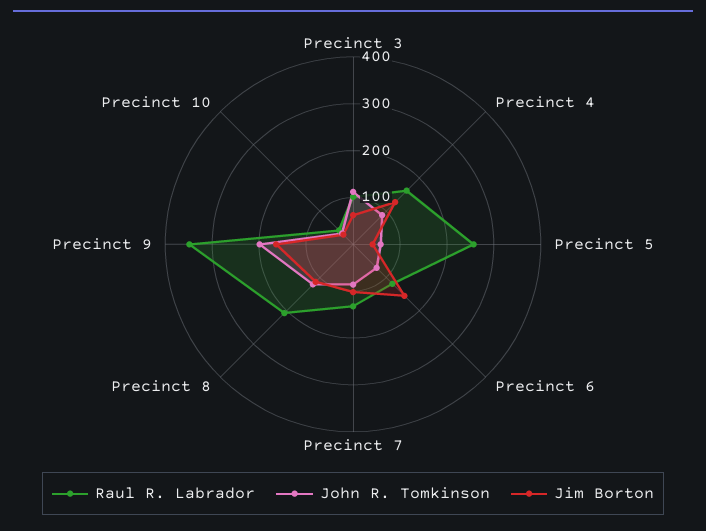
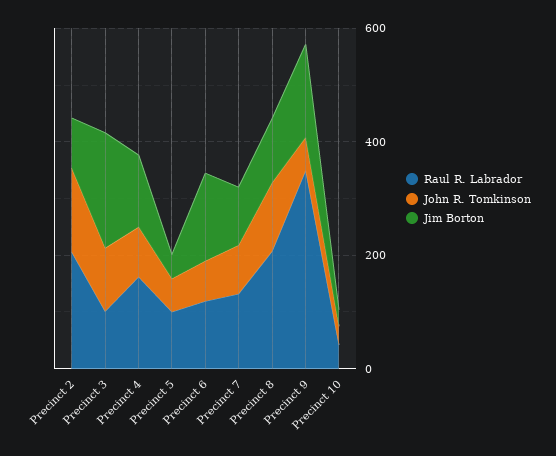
  {
    "Raul R. Labrador": {
      "Precinct 3": 100,
      "Precinct 4": 160,
-     "Precinct 5": 260,
+     "Precinct 5": 100,
      "Precinct 6": 120,
      "Precinct 7": 140,
      "Precinct 8": 200,
      "Precinct 9": 340,
-     "Precinct 10": 40
+     "Precinct 10": 40,
+     "Precinct 2": 200
    },
    "John R. Tomkinson": {
      "Precinct 3": 120,
      "Precinct 4": 80,
      "Precinct 5": 60,
      "Precinct 6": 80,
      "Precinct 7": 80,
      "Precinct 8": 120,
-     "Precinct 9": 200,
+     "Precinct 9": 50,
-     "Precinct 10": 40
+     "Precinct 10": 40,
+     "Precinct 2": 150
    },
    "Jim Borton": {
-     "Precinct 3": 60,
+     "Precinct 3": 200,
      "Precinct 4": 120,
      "Precinct 5": 40,
      "Precinct 6": 160,
      "Precinct 7": 100,
      "Precinct 8": 120,
      "Precinct 9": 160,
-     "Precinct 10": 20
+     "Precinct 10": 20,
+     "Precinct 2": 100
    }
  }

